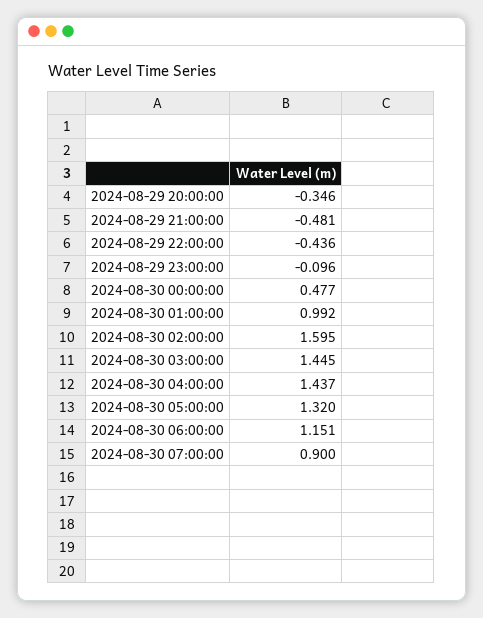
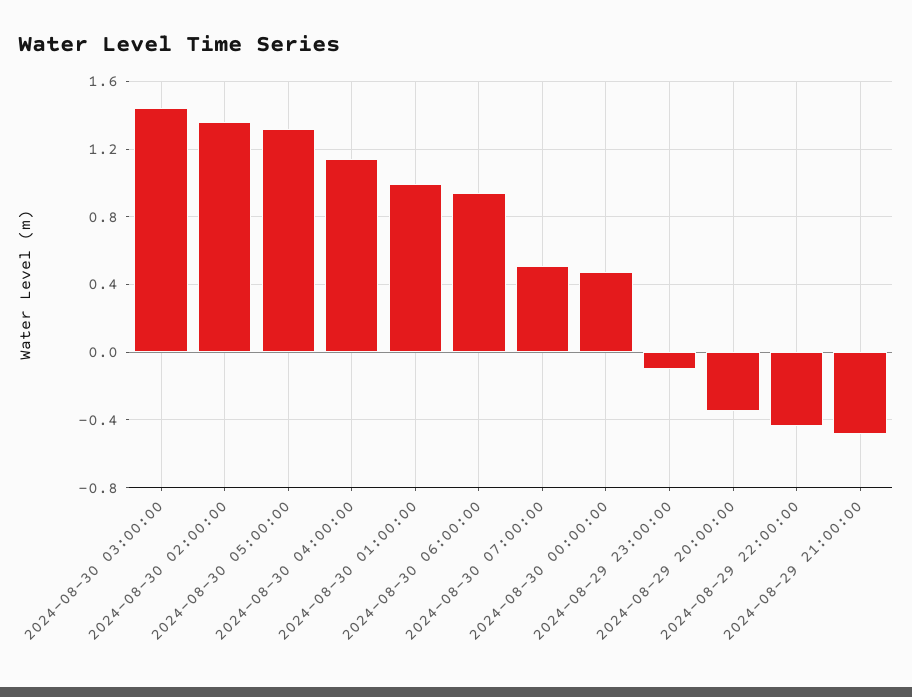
  {
    "2024-08-29 20:00:00": -0.346,
    "2024-08-29 21:00:00": -0.481,
    "2024-08-29 22:00:00": -0.436,
    "2024-08-29 23:00:00": -0.096,
    "2024-08-30 00:00:00": 0.477,
    "2024-08-30 01:00:00": 0.992,
-   "2024-08-30 02:00:00": 1.595,
+   "2024-08-30 02:00:00": 1.35,
    "2024-08-30 03:00:00": 1.445,
-   "2024-08-30 04:00:00": 1.437,
+   "2024-08-30 04:00:00": 1.15,
    "2024-08-30 05:00:00": 1.32,
-   "2024-08-30 06:00:00": 1.151,
+   "2024-08-30 06:00:00": 0.95,
-   "2024-08-30 07:00:00": 0.9
+   "2024-08-30 07:00:00": 0.5
  }

